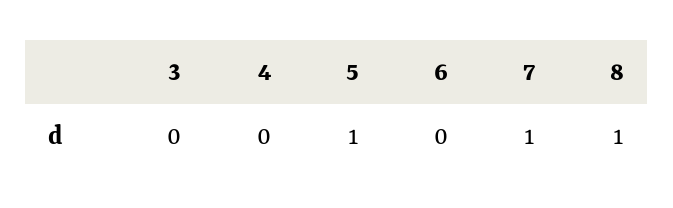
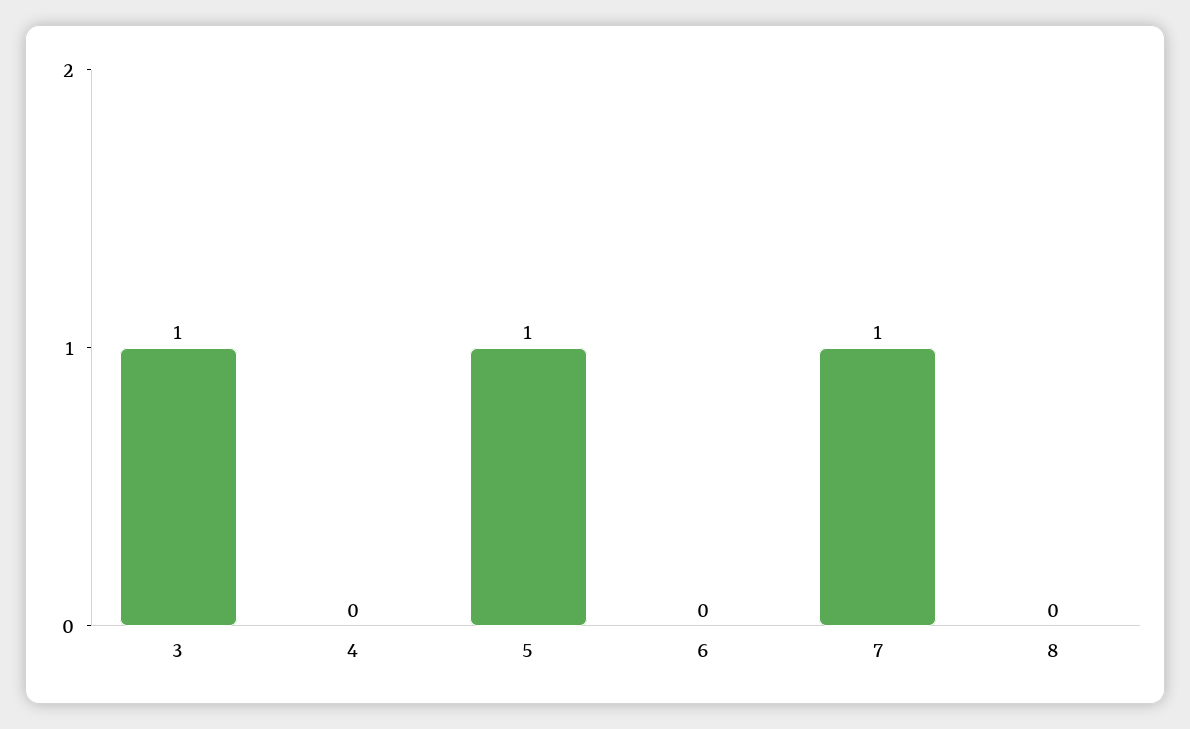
  {
-   "3": 0,
+   "3": 1,
    "4": 0,
    "5": 1,
    "6": 0,
    "7": 1,
-   "8": 1
+   "8": 0
  }

